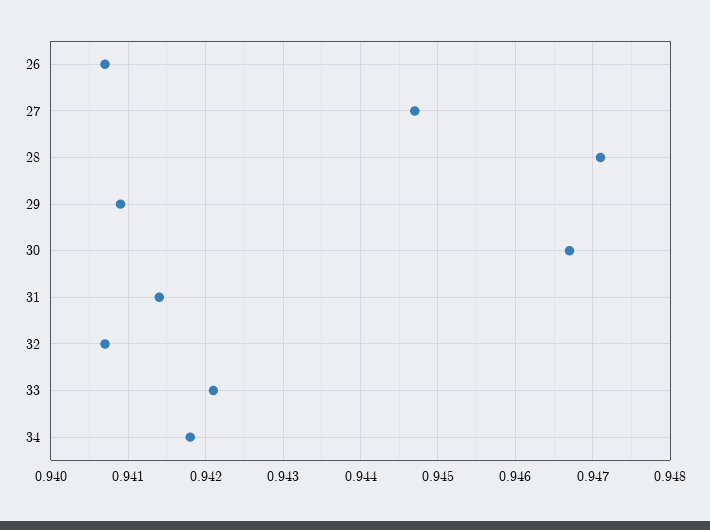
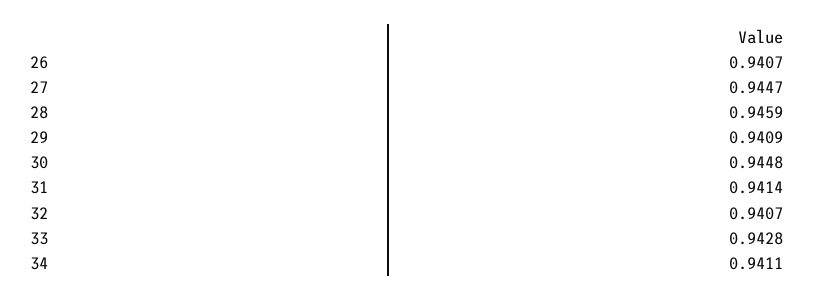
  {
    "26": 0.9407,
    "27": 0.9447,
-   "28": 0.9471,
+   "28": 0.9459,
    "29": 0.9409,
-   "30": 0.9467,
+   "30": 0.9448,
    "31": 0.9414,
    "32": 0.9407,
-   "33": 0.9421,
+   "33": 0.9428,
-   "34": 0.9418
+   "34": 0.9411
  }

